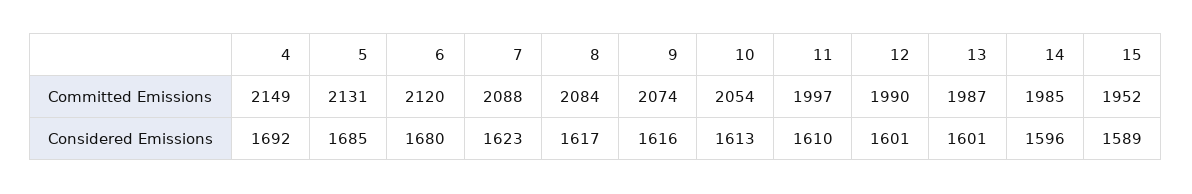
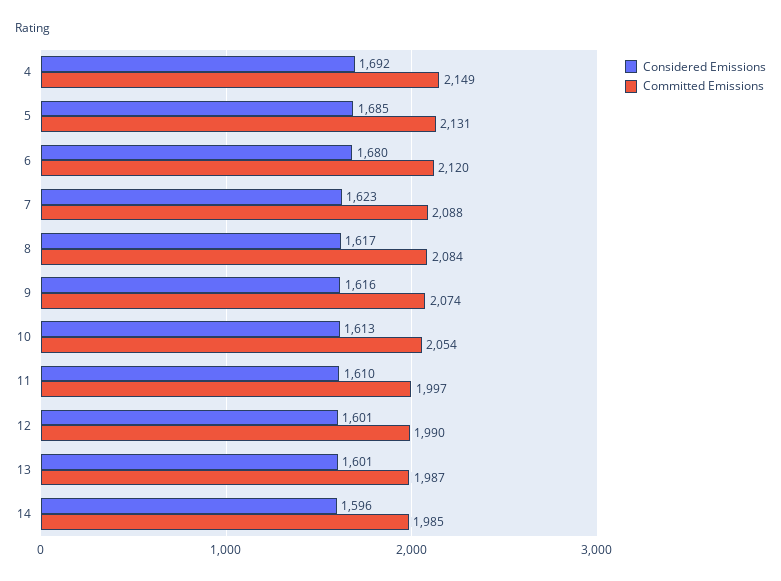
  {
    "Committed Emissions": {
      "4": 2149,
      "5": 2131,
      "6": 2120,
      "7": 2088,
      "8": 2084,
      "9": 2074,
      "10": 2054,
      "11": 1997,
      "12": 1990,
      "13": 1987,
-     "14": 1985,
+     "14": 1985
-     "15": 1952
    },
    "Considered Emissions": {
      "4": 1692,
      "5": 1685,
      "6": 1680,
      "7": 1623,
      "8": 1617,
      "9": 1616,
      "10": 1613,
      "11": 1610,
      "12": 1601,
      "13": 1601,
-     "14": 1596,
+     "14": 1596
-     "15": 1589
    }
  }

